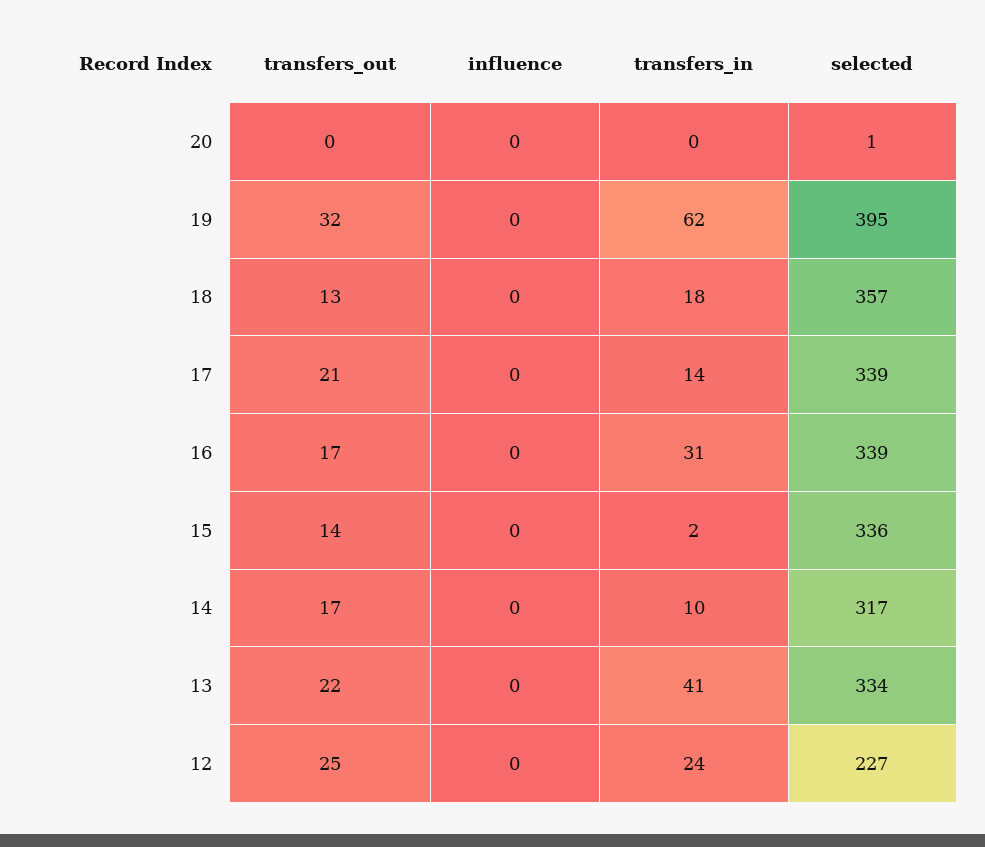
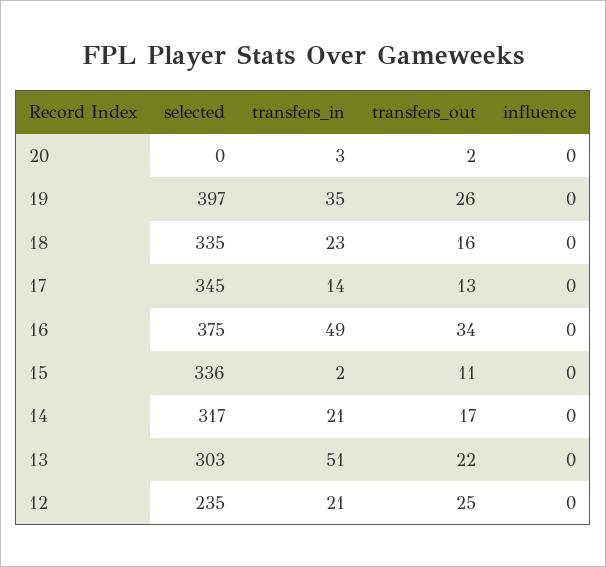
  {
    "transfers_out": {
-     "20": 0,
+     "20": 2,
-     "19": 32,
+     "19": 26,
-     "18": 13,
+     "18": 16,
-     "17": 21,
+     "17": 13,
-     "16": 17,
+     "16": 34,
-     "15": 14,
+     "15": 11,
      "14": 17,
      "13": 22,
      "12": 25
    },
    "influence": {
      "20": 0,
      "19": 0,
      "18": 0,
      "17": 0,
      "16": 0,
      "15": 0,
      "14": 0,
      "13": 0,
      "12": 0
    },
    "transfers_in": {
-     "20": 0,
+     "20": 3,
-     "19": 62,
+     "19": 35,
-     "18": 18,
+     "18": 23,
      "17": 14,
-     "16": 31,
+     "16": 49,
      "15": 2,
-     "14": 10,
+     "14": 21,
-     "13": 41,
+     "13": 51,
-     "12": 24
+     "12": 21
    },
    "selected": {
-     "20": 1,
+     "20": 0,
-     "19": 395,
+     "19": 397,
-     "18": 357,
+     "18": 335,
-     "17": 339,
+     "17": 345,
-     "16": 339,
+     "16": 375,
      "15": 336,
      "14": 317,
-     "13": 334,
+     "13": 303,
-     "12": 227
+     "12": 235
    }
  }

